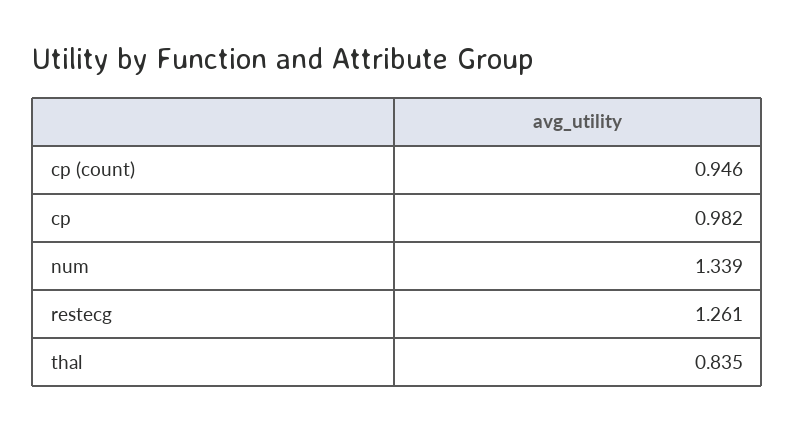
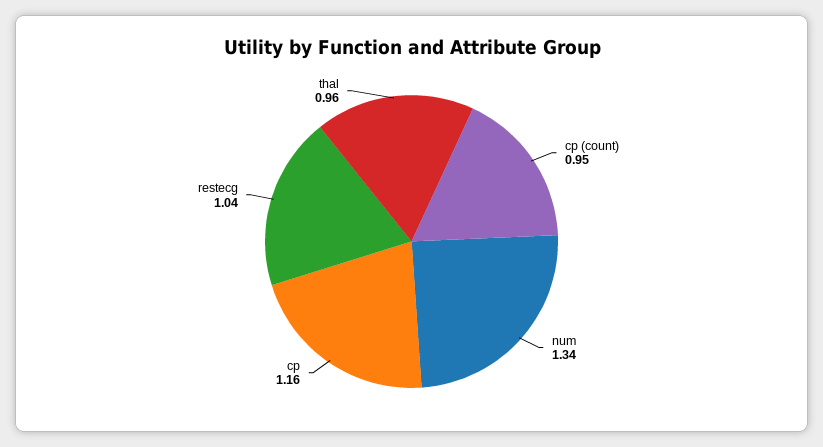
  {
    "cp (count)": 0.946,
-   "cp": 0.982,
+   "cp": 1.16,
    "num": 1.339,
-   "restecg": 1.261,
+   "restecg": 1.04,
-   "thal": 0.835
+   "thal": 0.96
  }

